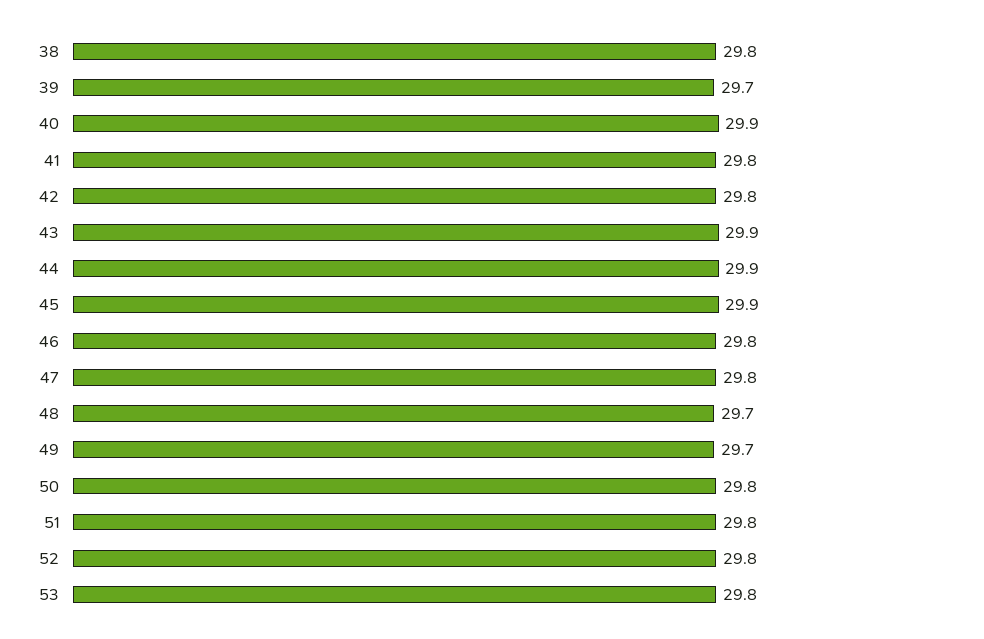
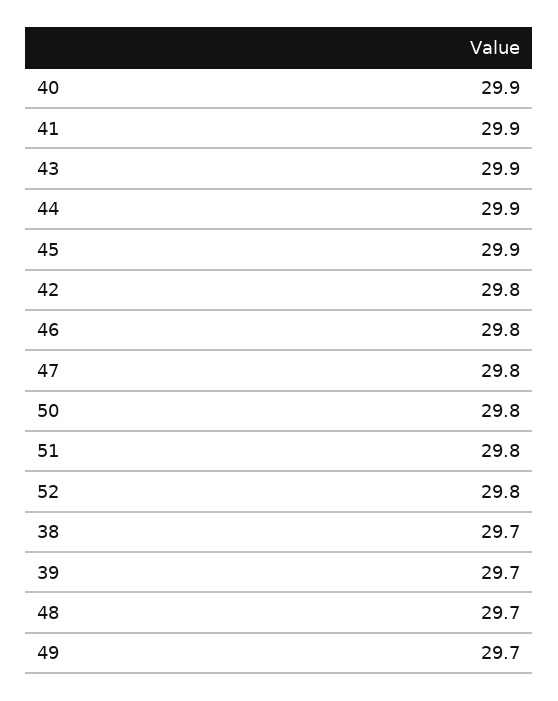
  {
-   "38": 29.8,
+   "38": 29.7,
    "39": 29.7,
    "40": 29.9,
-   "41": 29.8,
+   "41": 29.9,
    "42": 29.8,
    "43": 29.9,
    "44": 29.9,
    "45": 29.9,
    "46": 29.8,
    "47": 29.8,
    "48": 29.7,
    "49": 29.7,
    "50": 29.8,
    "51": 29.8,
-   "52": 29.8,
+   "52": 29.8
-   "53": 29.8
  }

